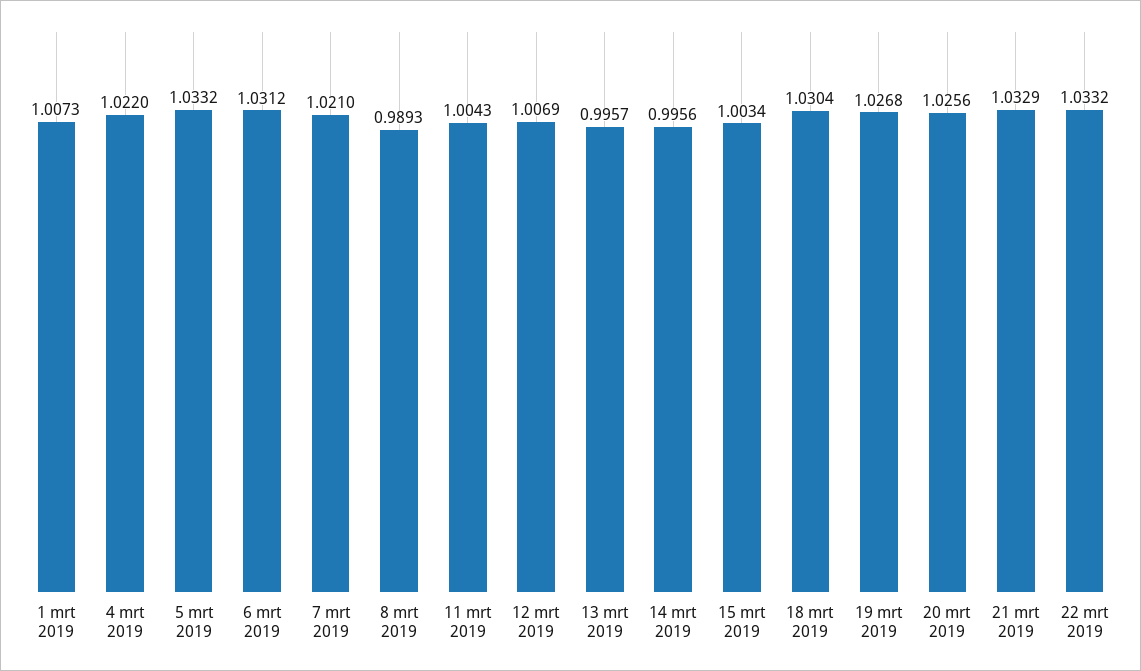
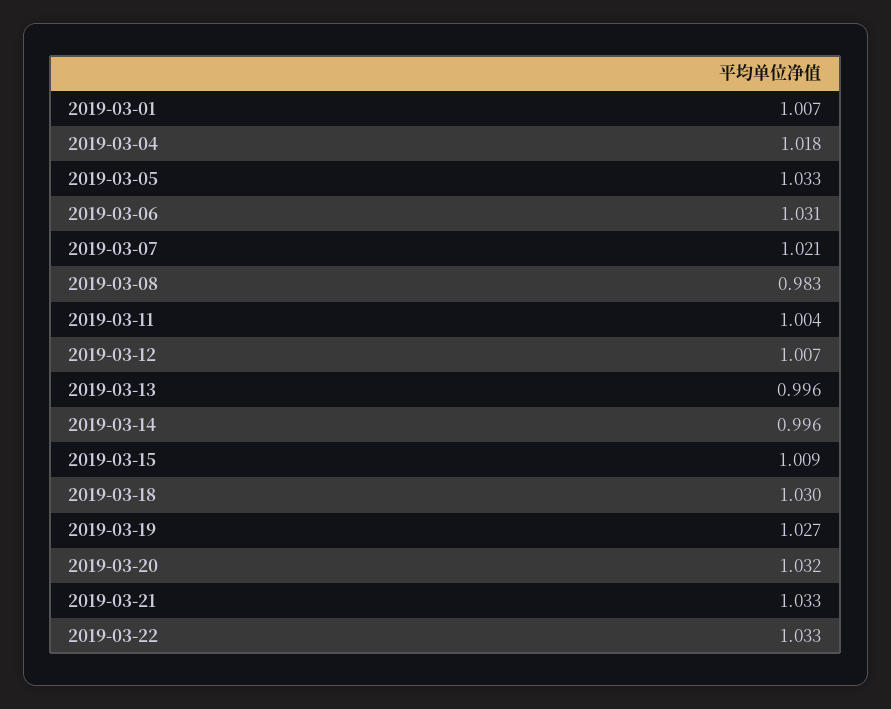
  {
    "1 mrt 2019": 1.0073,
-   "4 mrt 2019": 1.022,
+   "4 mrt 2019": 1.018,
    "5 mrt 2019": 1.0332,
    "6 mrt 2019": 1.0312,
    "7 mrt 2019": 1.021,
-   "8 mrt 2019": 0.9893,
+   "8 mrt 2019": 0.983,
    "11 mrt 2019": 1.0043,
    "12 mrt 2019": 1.0069,
    "13 mrt 2019": 0.9957,
    "14 mrt 2019": 0.9956,
-   "15 mrt 2019": 1.0034,
+   "15 mrt 2019": 1.009,
    "18 mrt 2019": 1.0304,
    "19 mrt 2019": 1.0268,
-   "20 mrt 2019": 1.0256,
+   "20 mrt 2019": 1.032,
    "21 mrt 2019": 1.0329,
    "22 mrt 2019": 1.0332
  }

